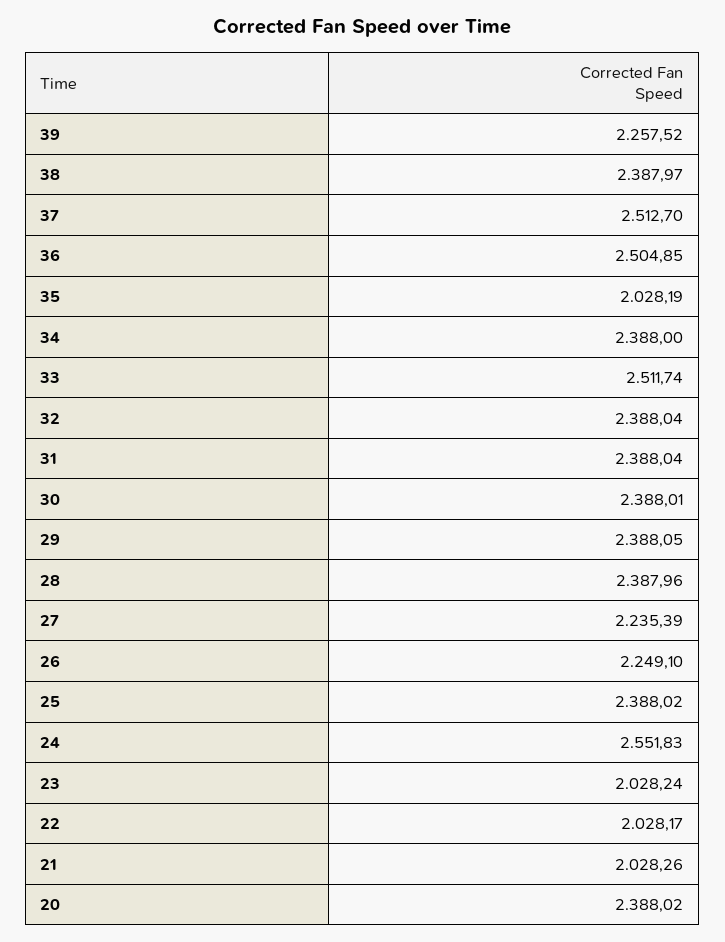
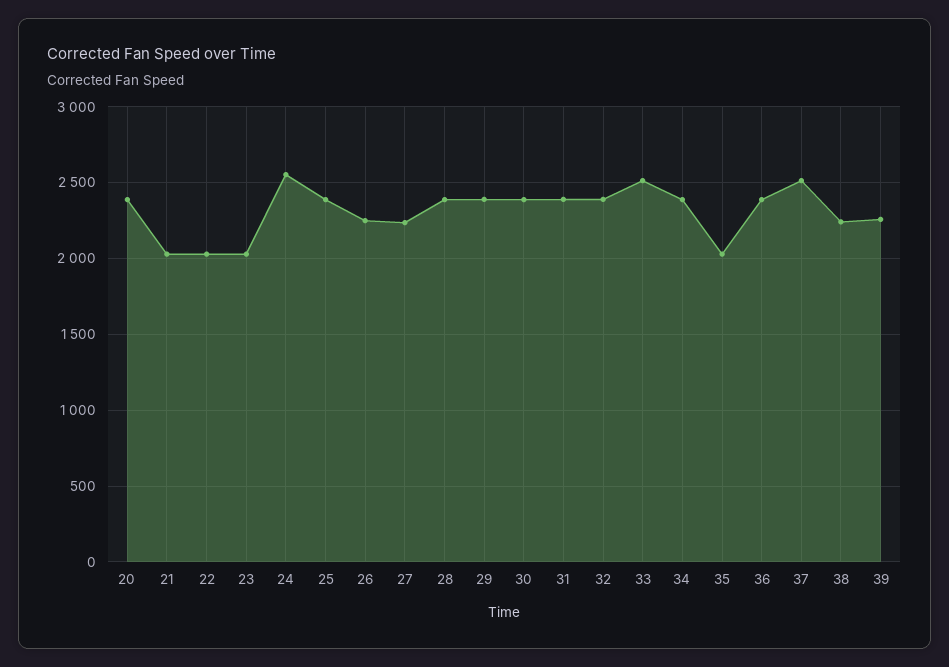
  {
    "39": 2257.52,
-   "38": 2387.97,
+   "38": 2250,
    "37": 2512.7,
-   "36": 2504.85,
+   "36": 2400,
    "35": 2028.19,
    "34": 2388,
    "33": 2511.74,
    "32": 2388.04,
    "31": 2388.04,
    "30": 2388.01,
    "29": 2388.05,
    "28": 2387.96,
    "27": 2235.39,
    "26": 2249.1,
    "25": 2388.02,
    "24": 2551.83,
    "23": 2028.24,
    "22": 2028.17,
    "21": 2028.26,
    "20": 2388.02
  }

